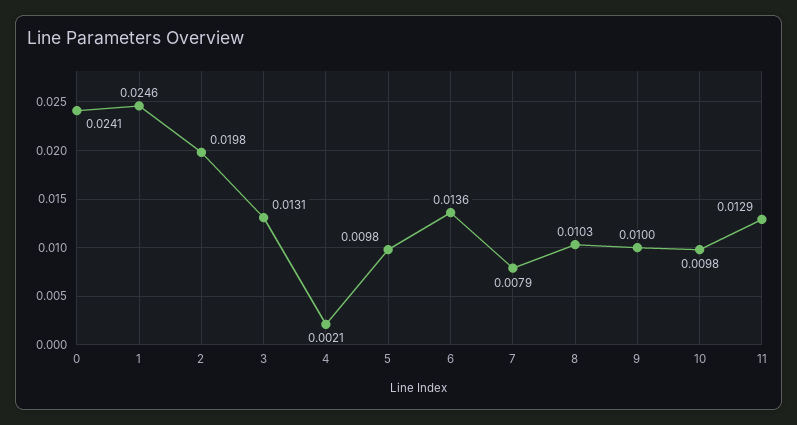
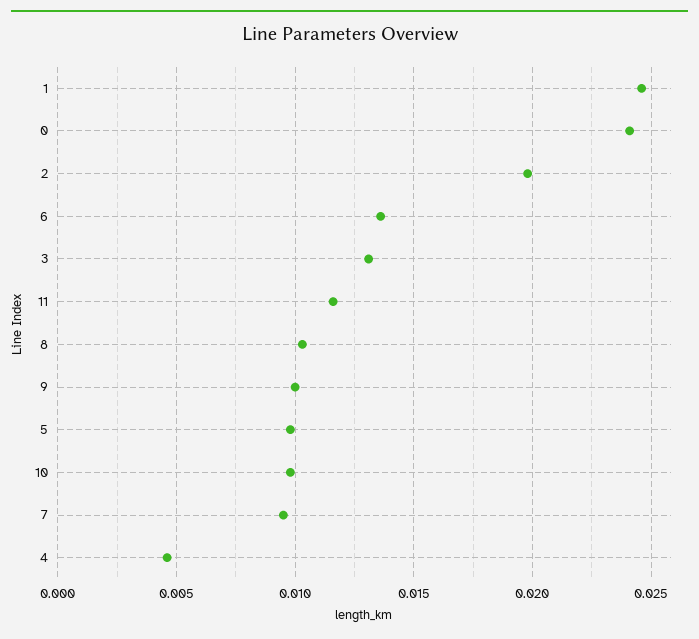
  {
    "0": 0.0241,
    "1": 0.0246,
    "2": 0.0198,
    "3": 0.0131,
-   "4": 0.0021,
+   "4": 0.0045,
    "5": 0.0098,
    "6": 0.0136,
-   "7": 0.0079,
+   "7": 0.0095,
    "8": 0.0103,
    "9": 0.01,
    "10": 0.0098,
-   "11": 0.0129
+   "11": 0.0115
  }

